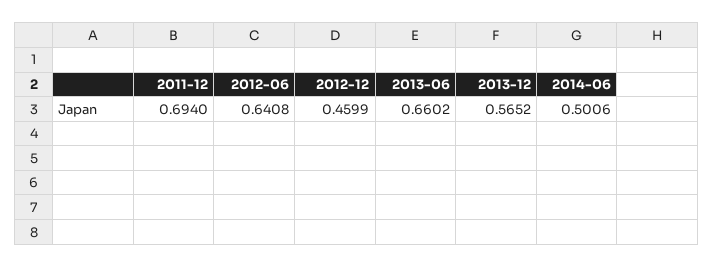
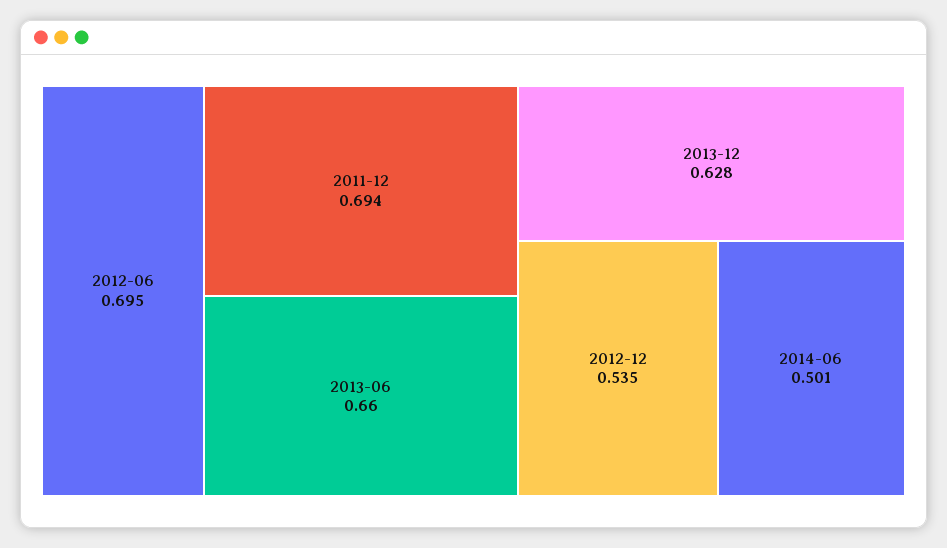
  {
    "2011-12": 0.694,
-   "2012-06": 0.6408,
+   "2012-06": 0.695,
-   "2012-12": 0.4599,
+   "2012-12": 0.535,
    "2013-06": 0.6602,
-   "2013-12": 0.5652,
+   "2013-12": 0.628,
    "2014-06": 0.5006
  }

